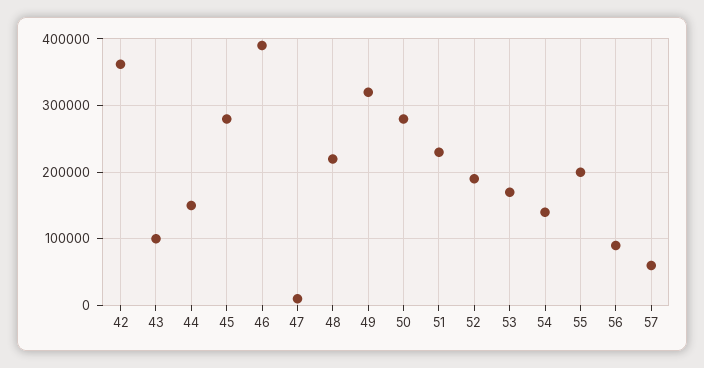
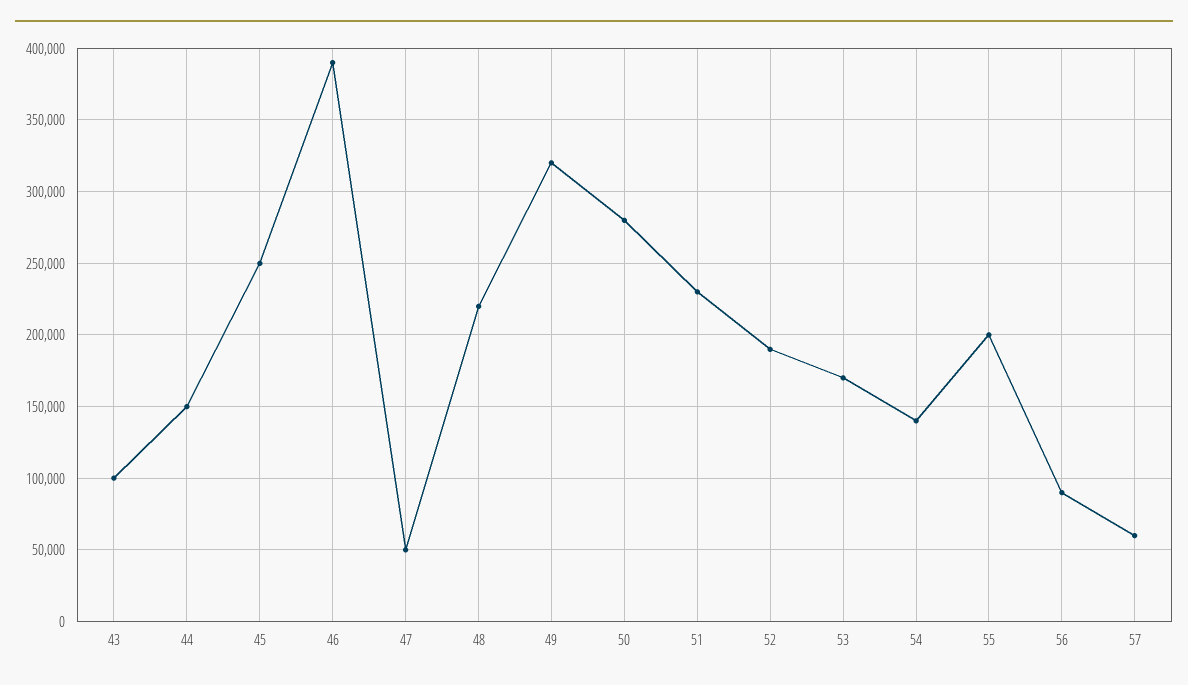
  {
-   "42": 360000,
    "43": 100000,
    "44": 150000,
-   "45": 280000,
+   "45": 250000,
    "46": 390000,
-   "47": 10000,
+   "47": 50000,
    "48": 220000,
    "49": 320000,
    "50": 280000,
    "51": 230000,
    "52": 190000,
    "53": 170000,
    "54": 140000,
    "55": 200000,
    "56": 90000,
    "57": 60000
  }

